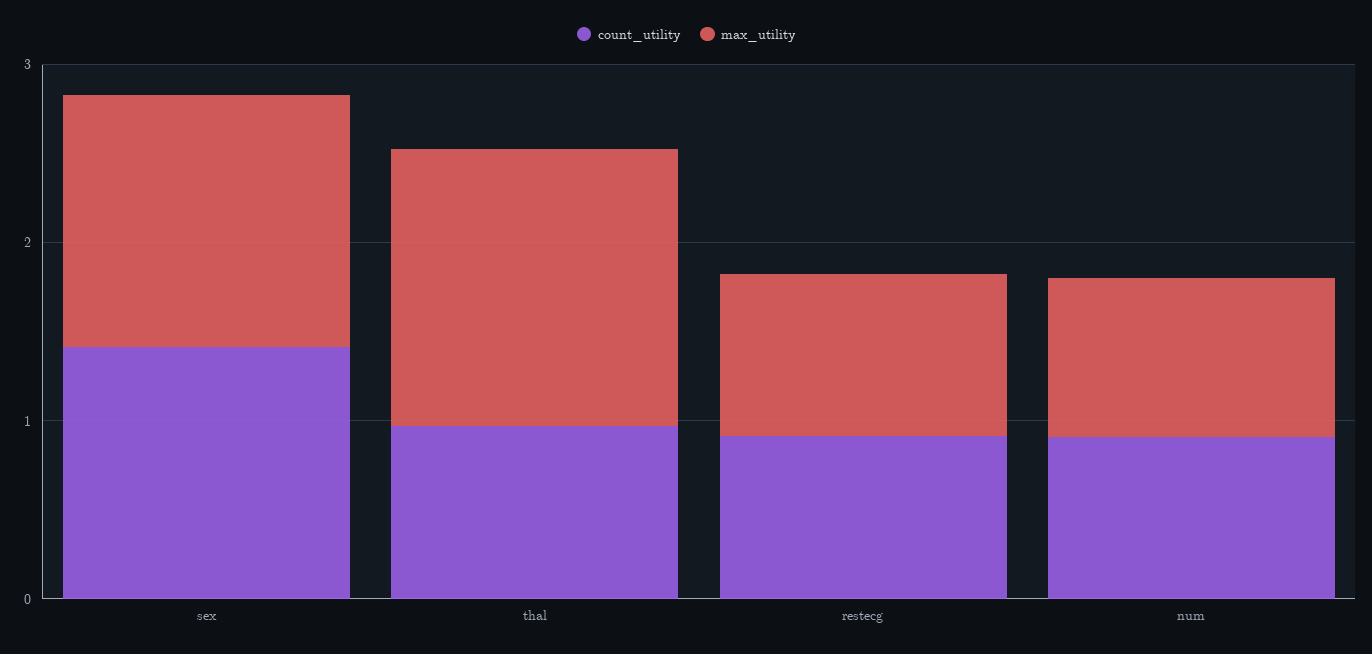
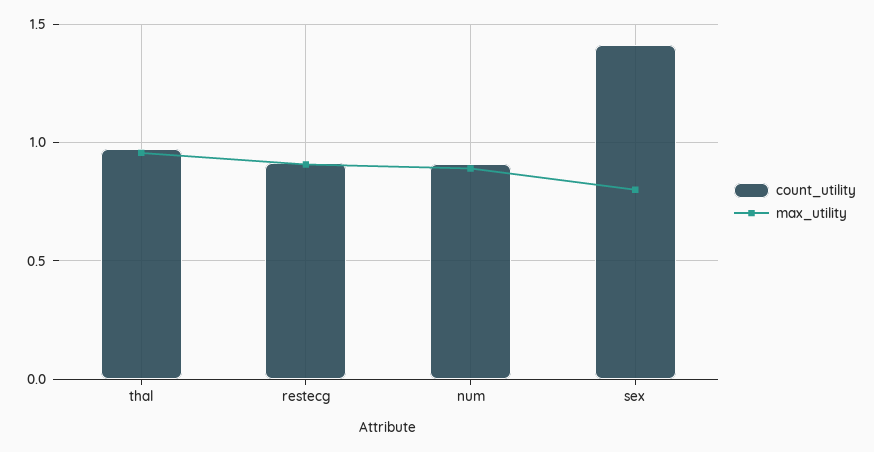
  {
    "count_utility": {
      "sex": 1.4,
      "thal": 0.95,
      "restecg": 0.9,
      "num": 0.9
    },
    "max_utility": {
-     "sex": 1.4,
+     "sex": 0.8,
-     "thal": 1.6,
+     "thal": 0.95,
      "restecg": 0.9,
      "num": 0.9
    }
  }

